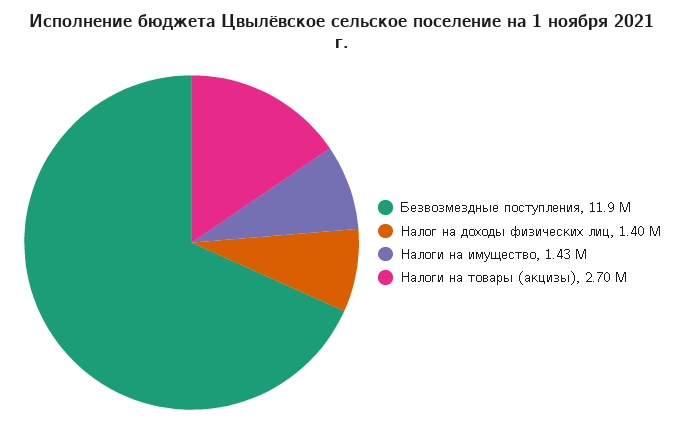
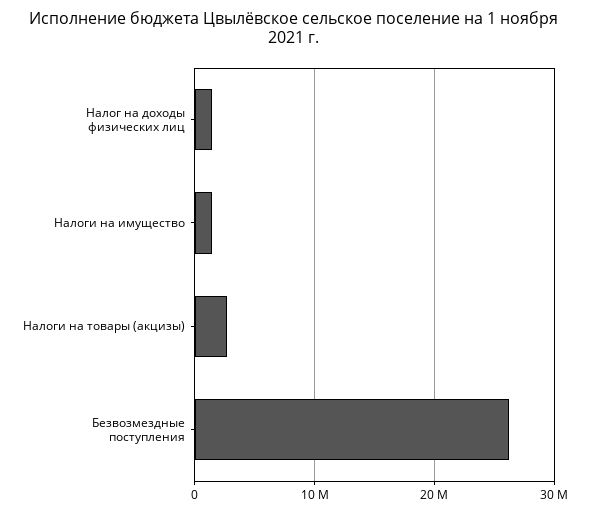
  {
-   "Безвозмездные поступления": 11900000,
+   "Безвозмездные поступления": 26000000,
    "Налог на доходы физических лиц": 1400000,
    "Налоги на имущество": 1430000,
    "Налоги на товары (акцизы)": 2700000
  }

